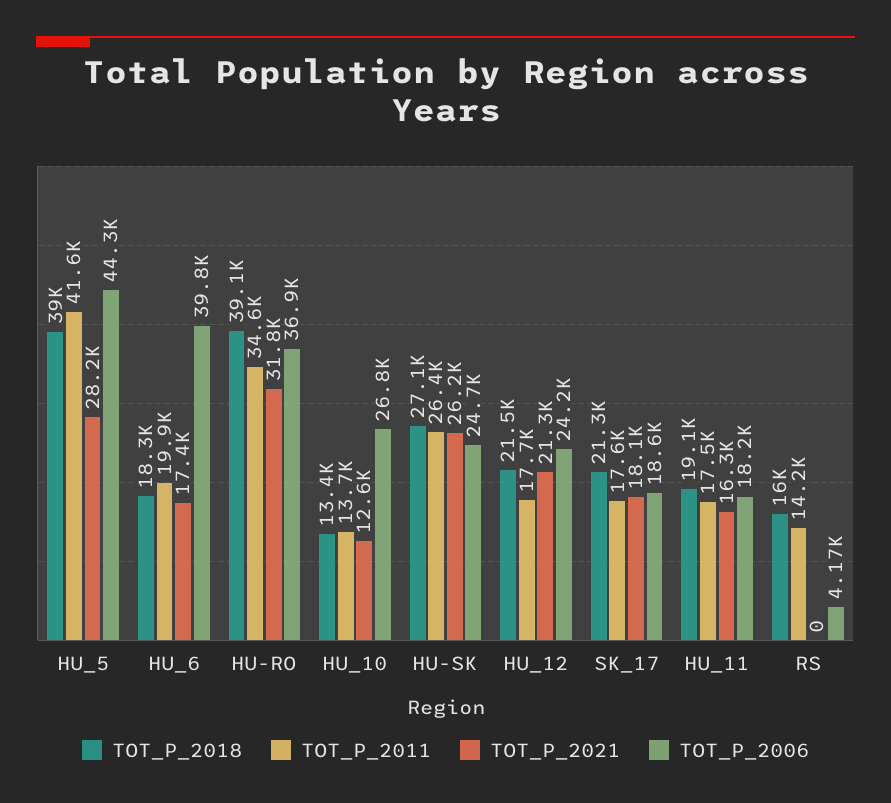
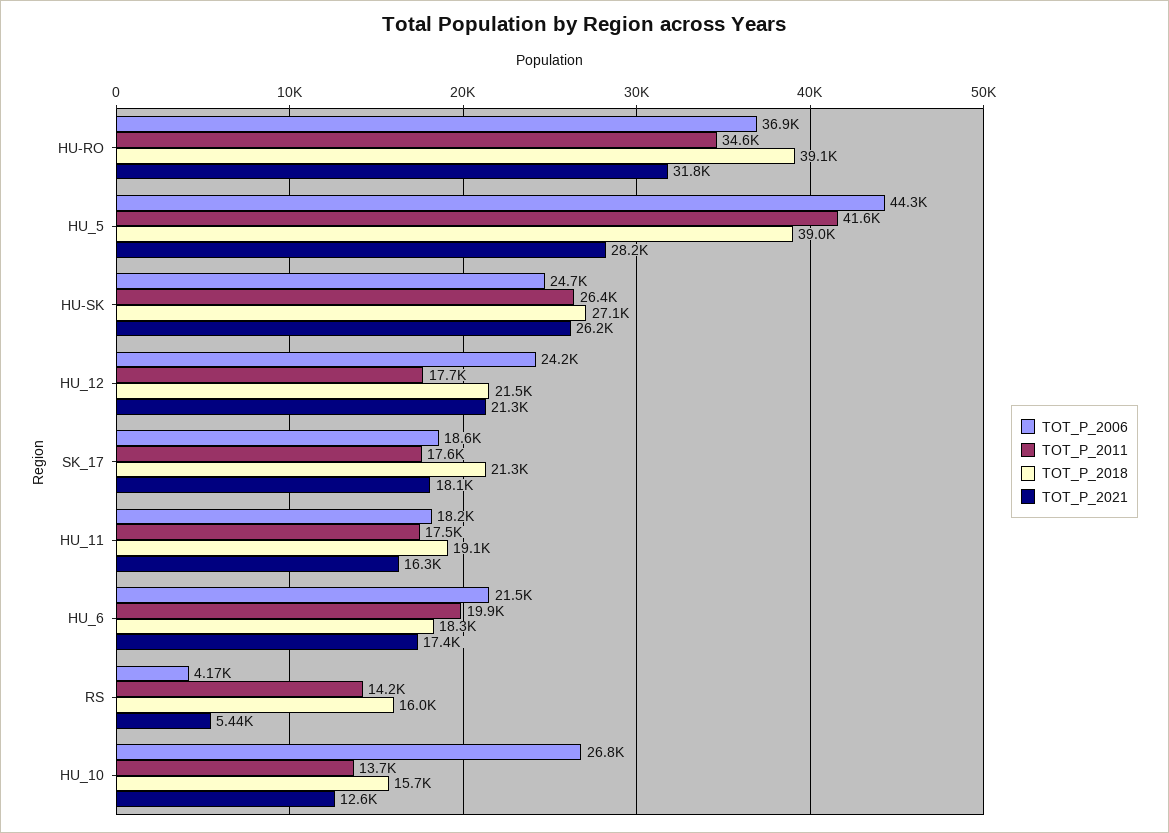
  {
    "TOT_P_2018": {
      "HU_5": 39000,
      "HU_6": 18300,
      "HU-RO": 39100,
-     "HU_10": 13400,
+     "HU_10": 15700,
      "HU-SK": 27100,
      "HU_12": 21500,
      "SK_17": 21300,
      "HU_11": 19100,
      "RS": 16000
    },
    "TOT_P_2011": {
      "HU_5": 41600,
      "HU_6": 19900,
      "HU-RO": 34600,
      "HU_10": 13700,
      "HU-SK": 26400,
      "HU_12": 17700,
      "SK_17": 17600,
      "HU_11": 17500,
      "RS": 14200
    },
    "TOT_P_2021": {
      "HU_5": 28200,
      "HU_6": 17400,
      "HU-RO": 31800,
      "HU_10": 12600,
      "HU-SK": 26200,
      "HU_12": 21300,
      "SK_17": 18100,
      "HU_11": 16300,
-     "RS": 0
+     "RS": 5440
    },
    "TOT_P_2006": {
      "HU_5": 44300,
-     "HU_6": 39800,
+     "HU_6": 21500,
      "HU-RO": 36900,
      "HU_10": 26800,
      "HU-SK": 24700,
      "HU_12": 24200,
      "SK_17": 18600,
      "HU_11": 18200,
      "RS": 4170
    }
  }

